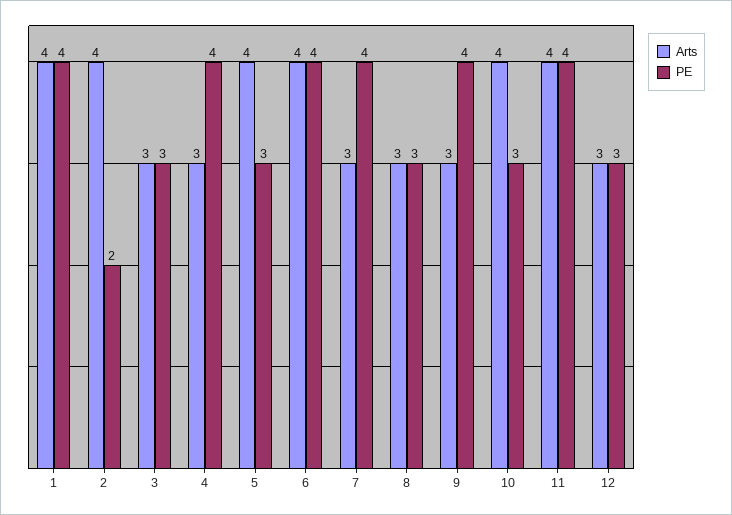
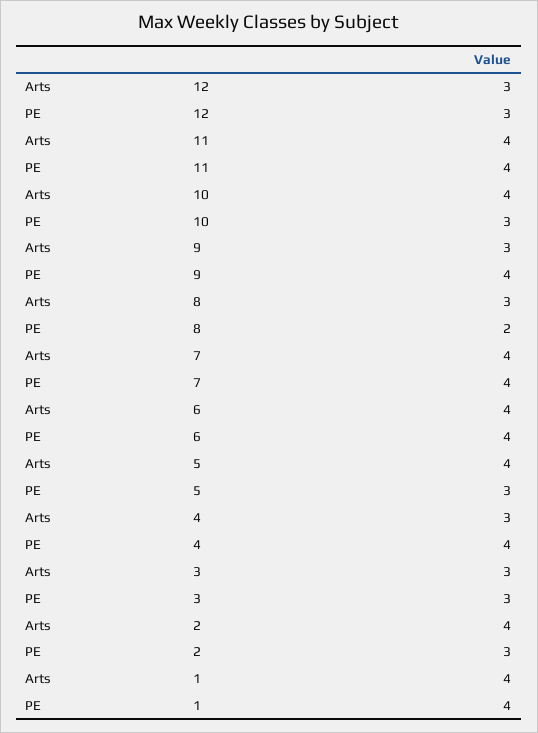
  {
    "Arts": {
      "1": 4,
      "2": 4,
      "3": 3,
      "4": 3,
      "5": 4,
      "6": 4,
-     "7": 3,
+     "7": 4,
      "8": 3,
      "9": 3,
      "10": 4,
      "11": 4,
      "12": 3
    },
    "PE": {
      "1": 4,
-     "2": 2,
+     "2": 3,
      "3": 3,
      "4": 4,
      "5": 3,
      "6": 4,
      "7": 4,
-     "8": 3,
+     "8": 2,
      "9": 4,
      "10": 3,
      "11": 4,
      "12": 3
    }
  }

